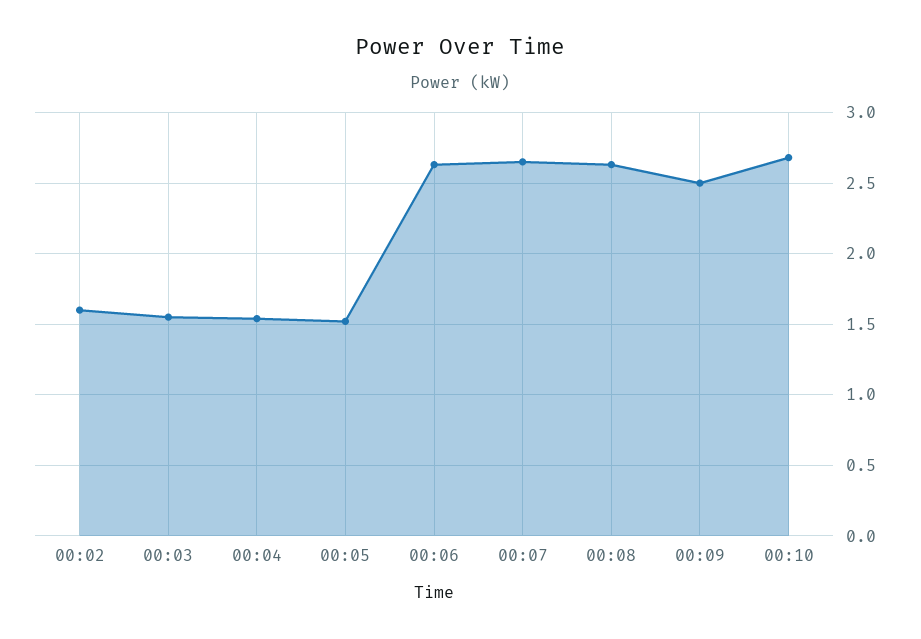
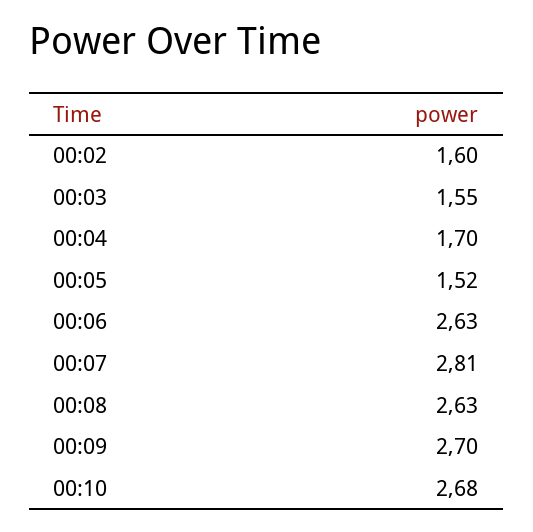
  {
    "00:02": 1.6,
    "00:03": 1.55,
-   "00:04": 1.55,
+   "00:04": 1.7,
    "00:05": 1.52,
    "00:06": 2.63,
-   "00:07": 2.65,
+   "00:07": 2.81,
    "00:08": 2.63,
-   "00:09": 2.5,
+   "00:09": 2.7,
    "00:10": 2.68
  }

